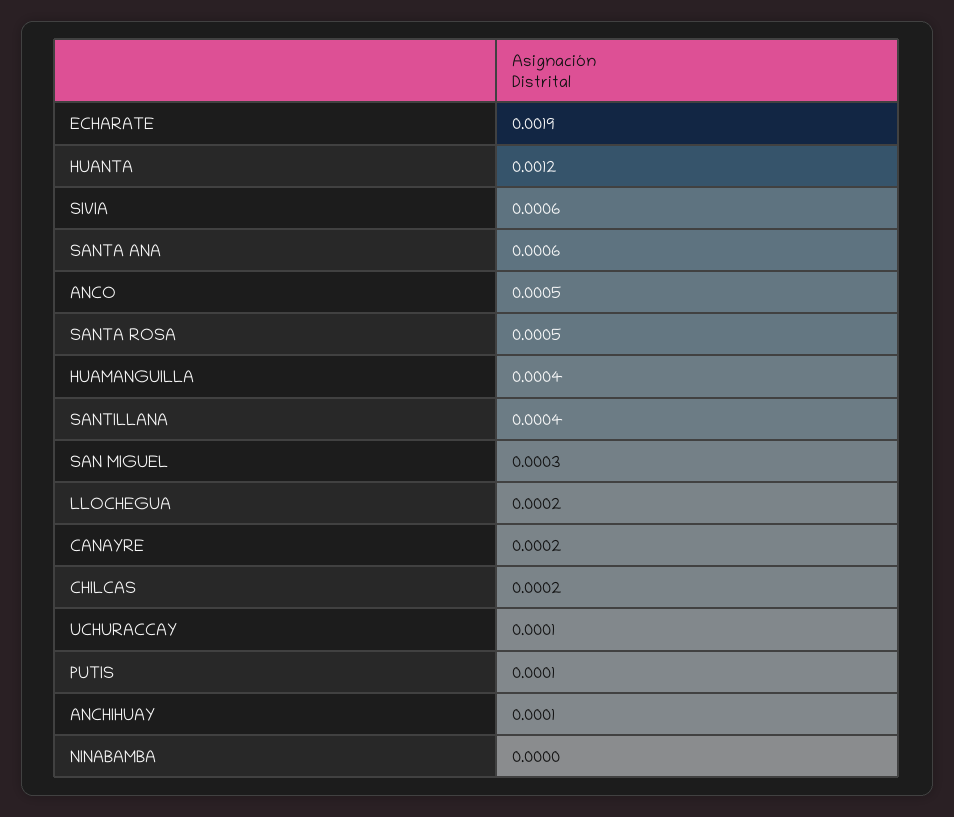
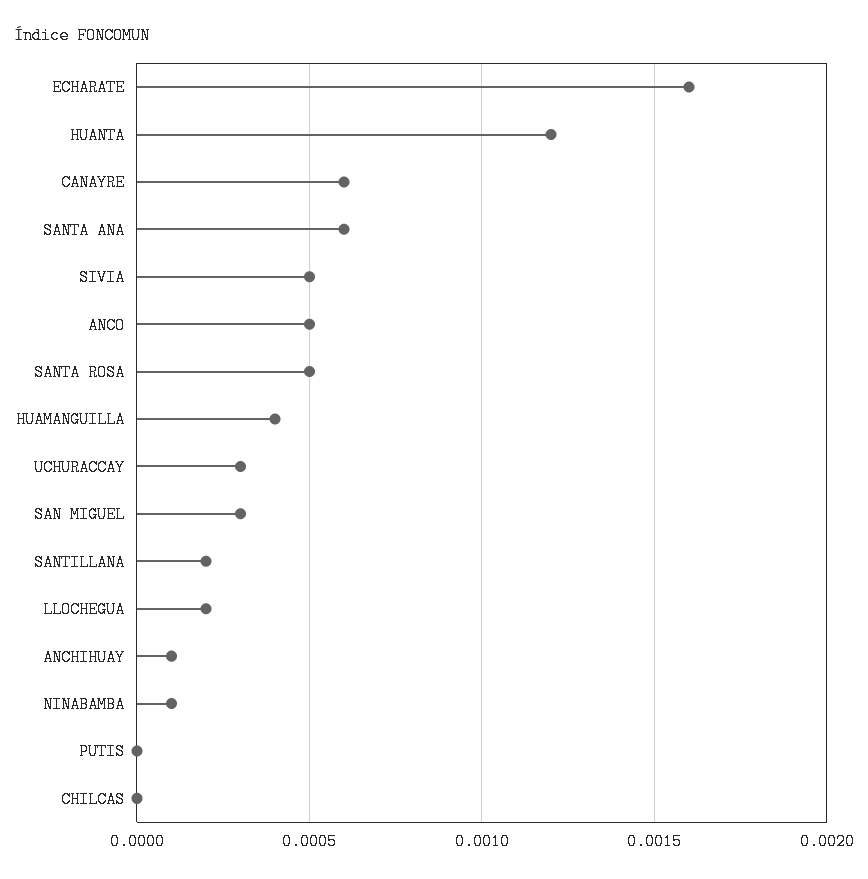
  {
-   "ECHARATE": 0.0019,
+   "ECHARATE": 0.0016,
    "HUANTA": 0.0012,
-   "SIVIA": 0.0006,
+   "SIVIA": 0.0005,
    "SANTA ANA": 0.0006,
    "ANCO": 0.0005,
    "SANTA ROSA": 0.0005,
    "HUAMANGUILLA": 0.0004,
-   "SANTILLANA": 0.0004,
+   "SANTILLANA": 0.0002,
    "SAN MIGUEL": 0.0003,
    "LLOCHEGUA": 0.0002,
-   "CANAYRE": 0.0002,
+   "CANAYRE": 0.0006,
-   "CHILCAS": 0.0002,
+   "CHILCAS": 0,
-   "UCHURACCAY": 0.0001,
+   "UCHURACCAY": 0.0003,
-   "PUTIS": 0.0001,
+   "PUTIS": 0,
    "ANCHIHUAY": 0.0001,
-   "NINABAMBA": 0
+   "NINABAMBA": 0.0001
  }

